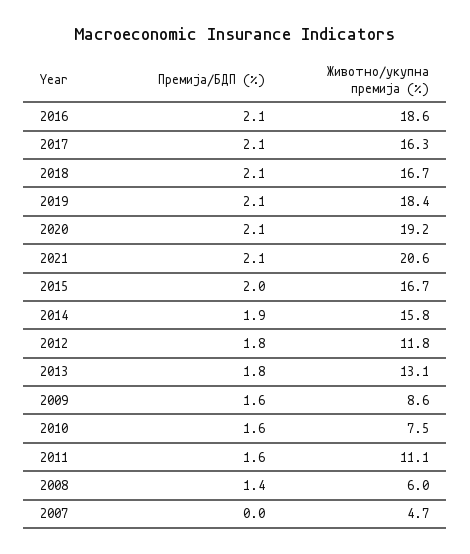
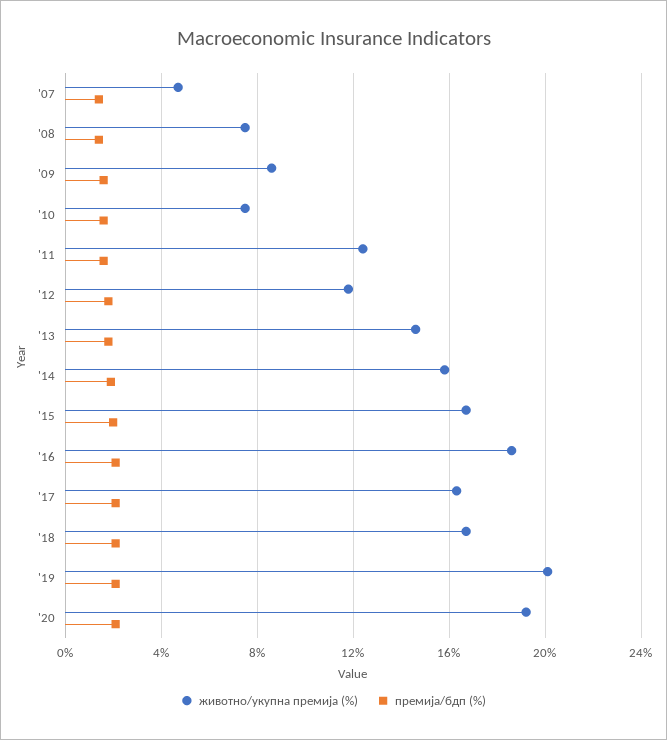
  {
    "Премија/БДП (%)": {
      "2016": 2.1,
      "2017": 2.1,
      "2018": 2.1,
      "2019": 2.1,
      "2020": 2.1,
-     "2021": 2.1,
      "2015": 2,
      "2014": 1.9,
      "2012": 1.8,
      "2013": 1.8,
      "2009": 1.6,
      "2010": 1.6,
      "2011": 1.6,
      "2008": 1.4,
-     "2007": 0
+     "2007": 1.5
    },
    "Животно/укупна премија (%)": {
      "2016": 18.6,
      "2017": 16.3,
      "2018": 16.7,
-     "2019": 18.4,
+     "2019": 20,
      "2020": 19.2,
-     "2021": 20.6,
      "2015": 16.7,
      "2014": 15.8,
      "2012": 11.8,
-     "2013": 13.1,
+     "2013": 14.5,
      "2009": 8.6,
      "2010": 7.5,
-     "2011": 11.1,
+     "2011": 12.5,
-     "2008": 6,
+     "2008": 7.5,
      "2007": 4.7
    }
  }

